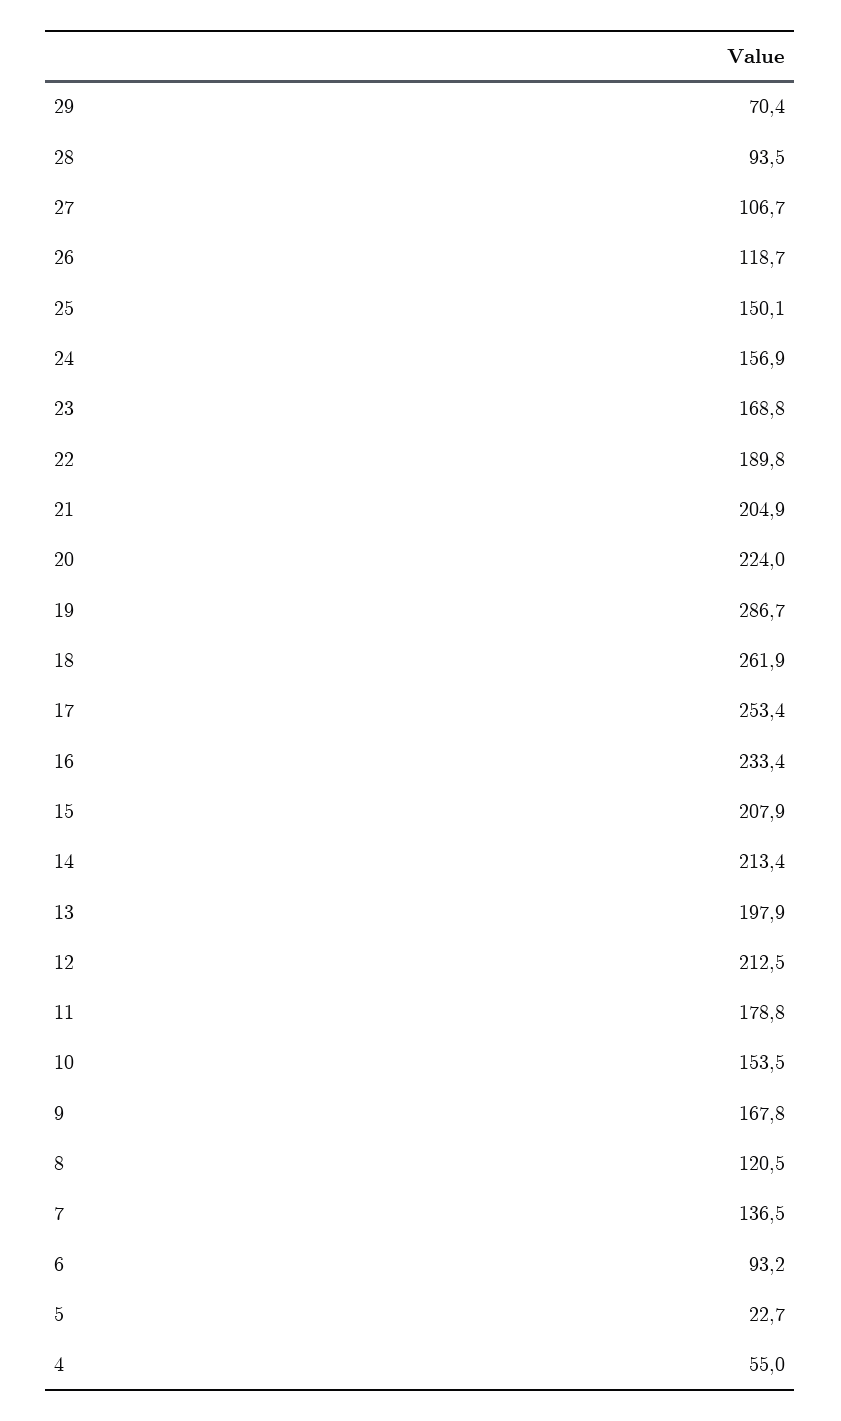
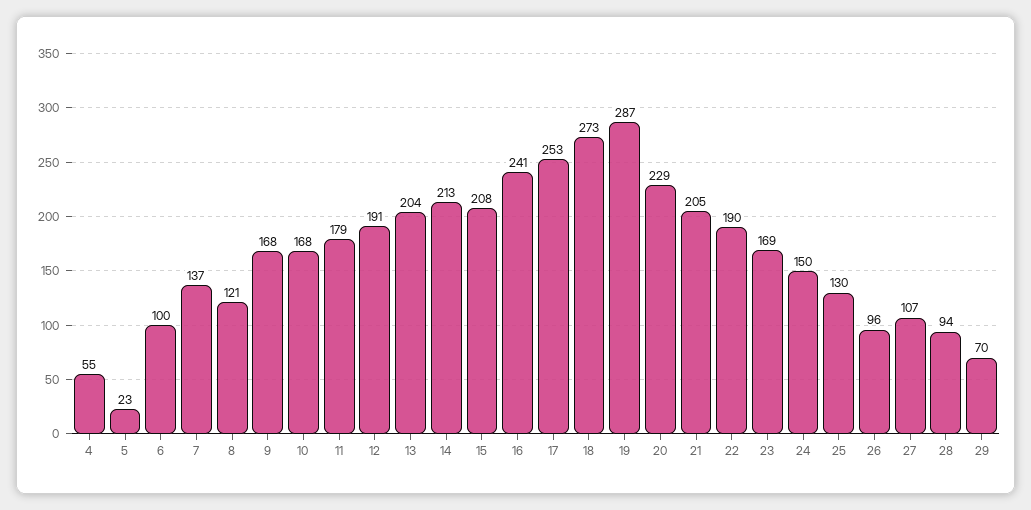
  {
    "29": 70.4,
    "28": 93.5,
    "27": 106.7,
-   "26": 118.7,
+   "26": 96,
-   "25": 150.1,
+   "25": 130,
-   "24": 156.9,
+   "24": 150,
    "23": 168.8,
    "22": 189.8,
    "21": 204.9,
-   "20": 224,
+   "20": 229,
    "19": 286.7,
-   "18": 261.9,
+   "18": 273,
    "17": 253.4,
-   "16": 233.4,
+   "16": 241,
    "15": 207.9,
    "14": 213.4,
-   "13": 197.9,
+   "13": 204,
-   "12": 212.5,
+   "12": 191,
    "11": 178.8,
-   "10": 153.5,
+   "10": 168,
    "9": 167.8,
    "8": 120.5,
    "7": 136.5,
-   "6": 93.2,
+   "6": 100,
    "5": 22.7,
    "4": 55
  }

